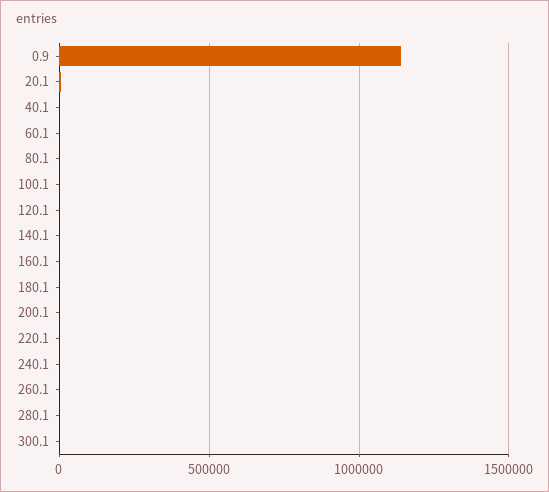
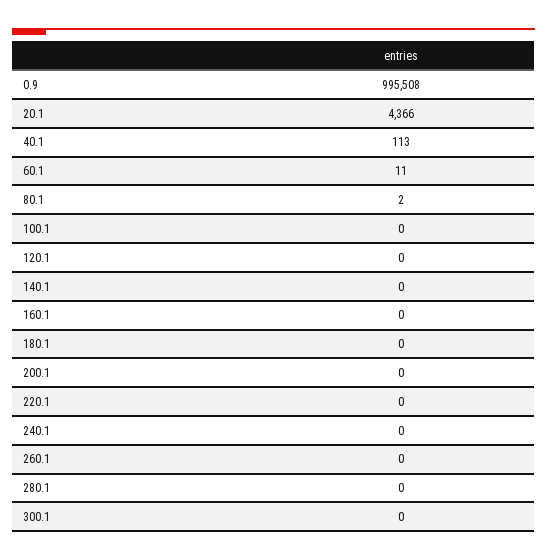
  {
-   "0.9": 1150000,
+   "0.9": 995508,
    "20.1": 4366,
    "40.1": 113,
    "60.1": 11,
    "80.1": 2,
    "100.1": 0,
    "120.1": 0,
    "140.1": 0,
    "160.1": 0,
    "180.1": 0,
    "200.1": 0,
    "220.1": 0,
    "240.1": 0,
    "260.1": 0,
    "280.1": 0,
    "300.1": 0
  }

